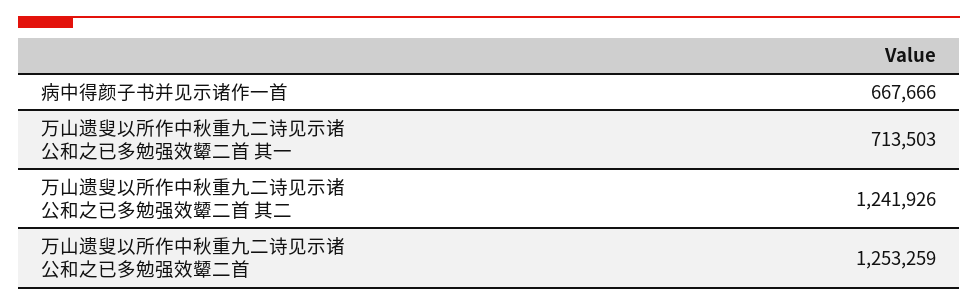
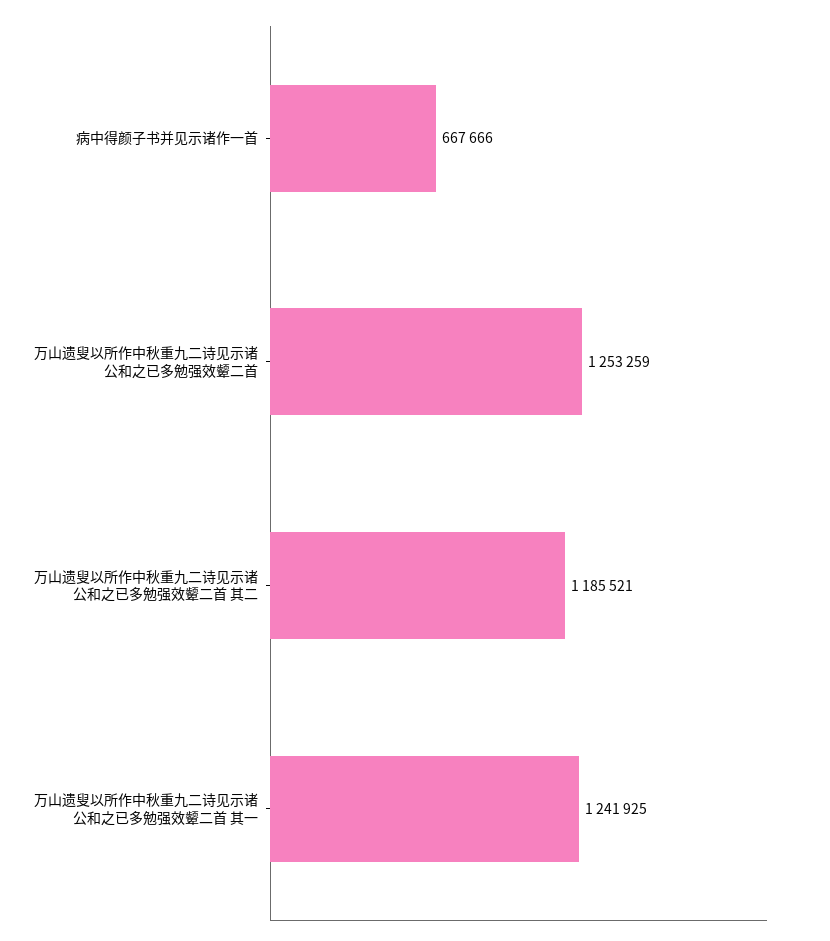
  {
    "病中得颜子书并见示诸作一首": 667666,
-   "万山遗叟以所作中秋重九二诗见示诸公和之已多勉强效颦二首 其一": 713503,
+   "万山遗叟以所作中秋重九二诗见示诸公和之已多勉强效颦二首 其一": 1241925,
-   "万山遗叟以所作中秋重九二诗见示诸公和之已多勉强效颦二首 其二": 1241926,
+   "万山遗叟以所作中秋重九二诗见示诸公和之已多勉强效颦二首 其二": 1185521,
    "万山遗叟以所作中秋重九二诗见示诸公和之已多勉强效颦二首": 1253259
  }

